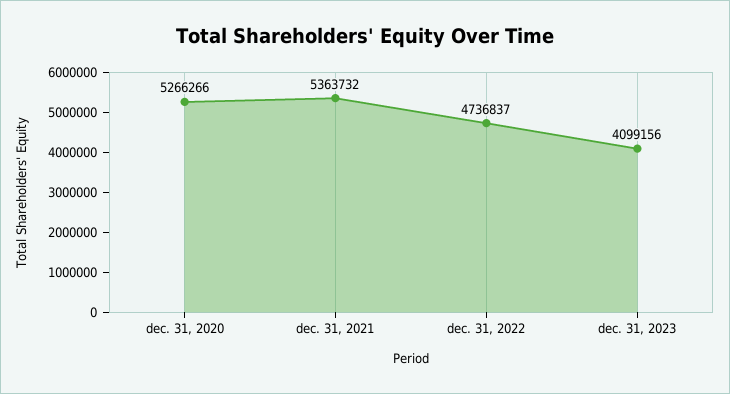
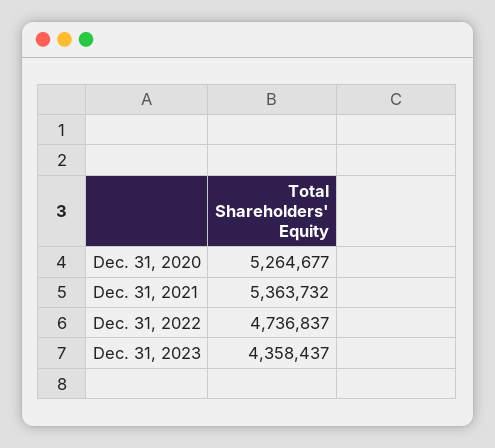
  {
-   "dec. 31, 2020": 5266266,
+   "dec. 31, 2020": 5264677,
    "dec. 31, 2021": 5363732,
    "dec. 31, 2022": 4736837,
-   "dec. 31, 2023": 4099156
+   "dec. 31, 2023": 4358437
  }

